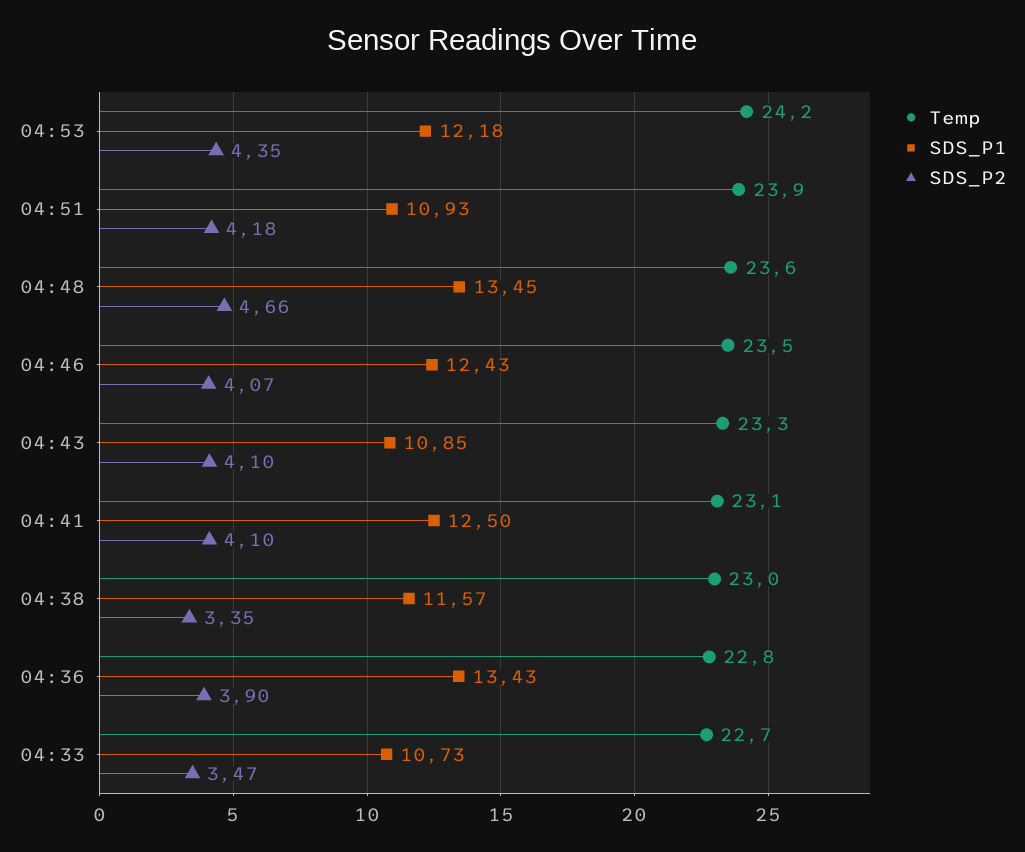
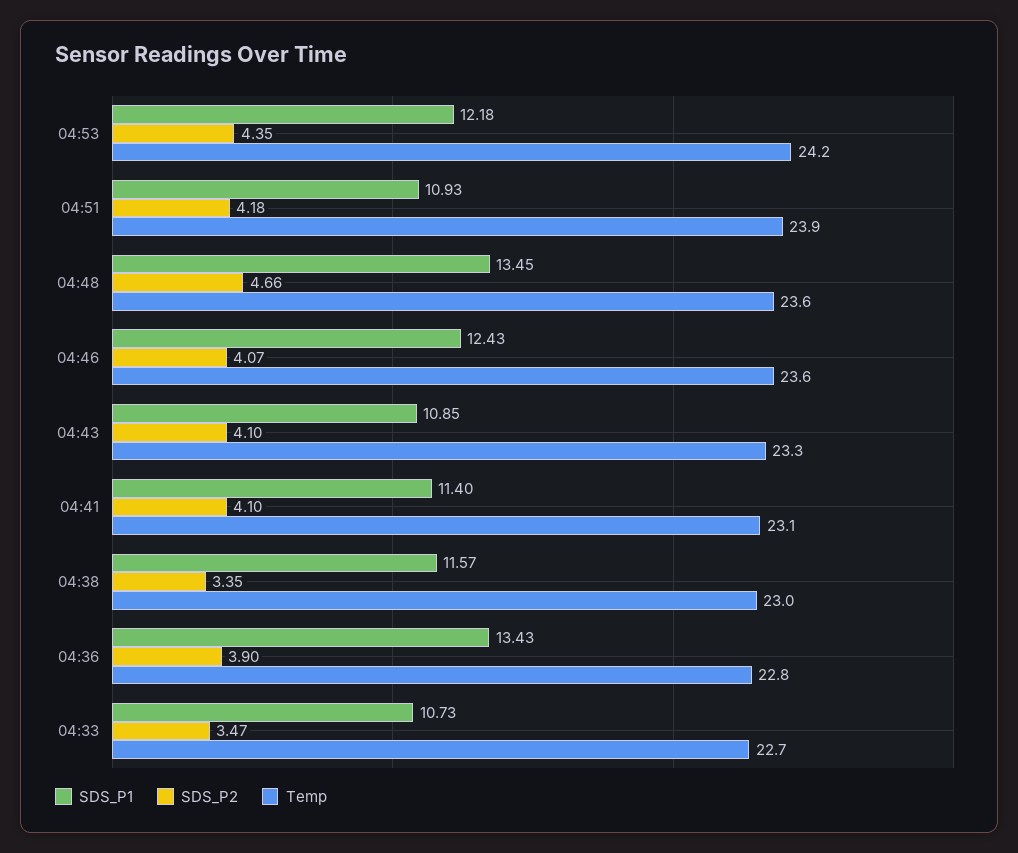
  {
    "Temp": {
      "04:53": 24.2,
      "04:51": 23.9,
      "04:48": 23.6,
-     "04:46": 23.5,
+     "04:46": 23.6,
      "04:43": 23.3,
      "04:41": 23.1,
      "04:38": 23,
      "04:36": 22.8,
      "04:33": 22.7
    },
    "SDS_P1": {
      "04:53": 12.18,
      "04:51": 10.93,
      "04:48": 13.45,
      "04:46": 12.43,
      "04:43": 10.85,
-     "04:41": 12.5,
+     "04:41": 11.4,
      "04:38": 11.57,
      "04:36": 13.43,
      "04:33": 10.73
    },
    "SDS_P2": {
      "04:53": 4.35,
      "04:51": 4.18,
      "04:48": 4.66,
      "04:46": 4.07,
      "04:43": 4.1,
      "04:41": 4.1,
      "04:38": 3.35,
      "04:36": 3.9,
      "04:33": 3.47
    }
  }

